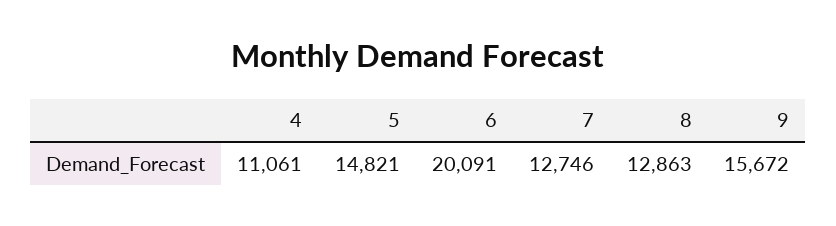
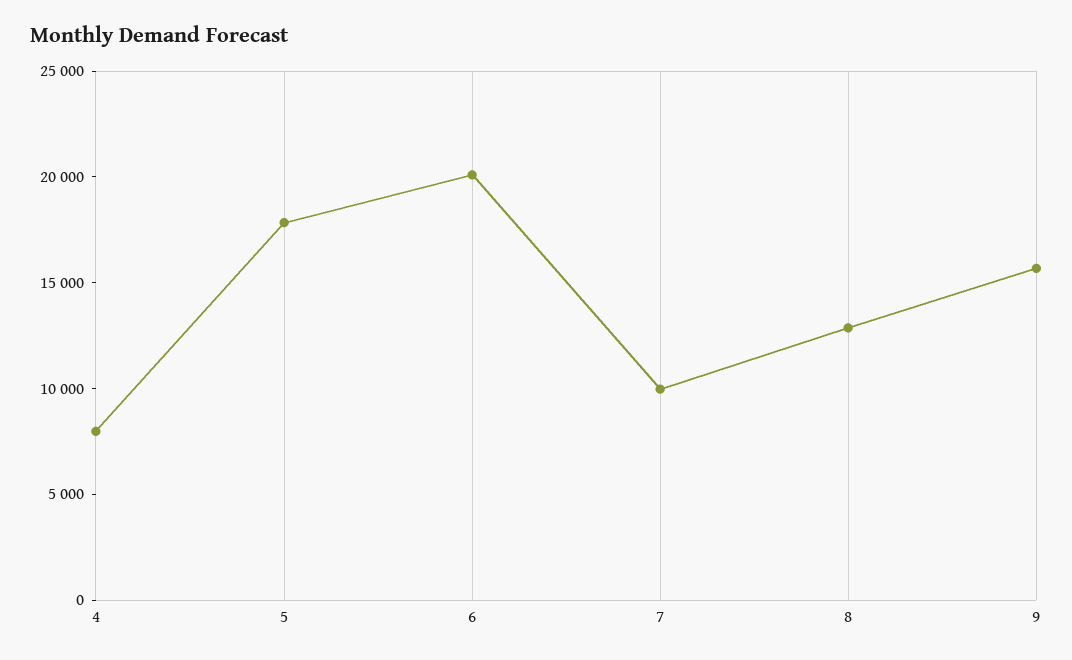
  {
-   "4": 11061,
+   "4": 8000,
-   "5": 14821,
+   "5": 18000,
    "6": 20091,
-   "7": 12746,
+   "7": 10000,
    "8": 12863,
    "9": 15672
  }

